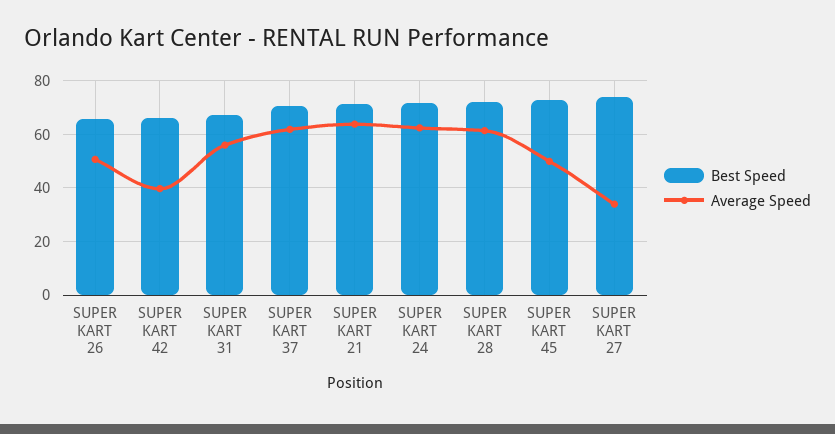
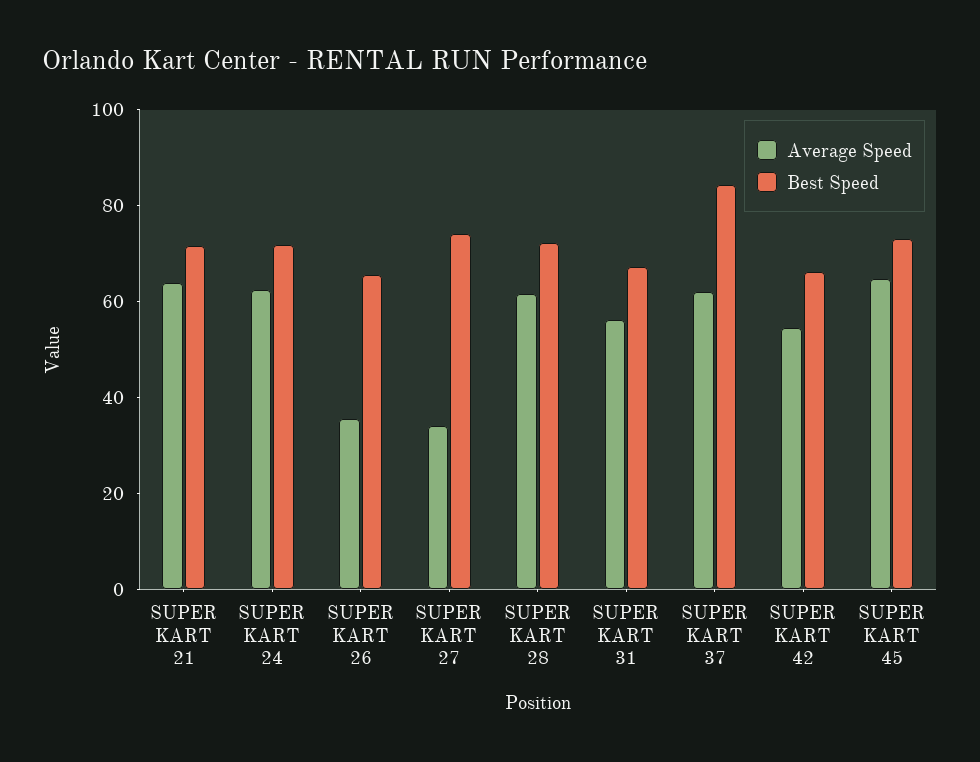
  {
    "Best Speed": {
      "SUPER KART 26": 65,
      "SUPER KART 42": 65,
      "SUPER KART 31": 67.5,
-     "SUPER KART 37": 70,
+     "SUPER KART 37": 85,
      "SUPER KART 21": 72.5,
      "SUPER KART 24": 72.5,
      "SUPER KART 28": 72.5,
      "SUPER KART 45": 72.5,
      "SUPER KART 27": 75
    },
    "Average Speed": {
-     "SUPER KART 26": 50,
+     "SUPER KART 26": 35,
-     "SUPER KART 42": 40,
+     "SUPER KART 42": 55,
      "SUPER KART 31": 55,
      "SUPER KART 37": 62.5,
      "SUPER KART 21": 65,
      "SUPER KART 24": 62.5,
      "SUPER KART 28": 62.5,
-     "SUPER KART 45": 50,
+     "SUPER KART 45": 65,
      "SUPER KART 27": 35
    }
  }

